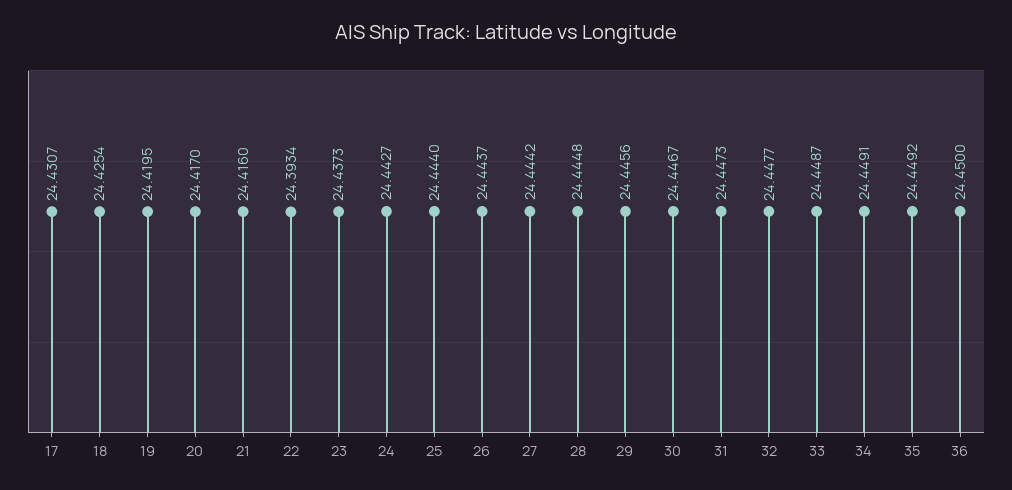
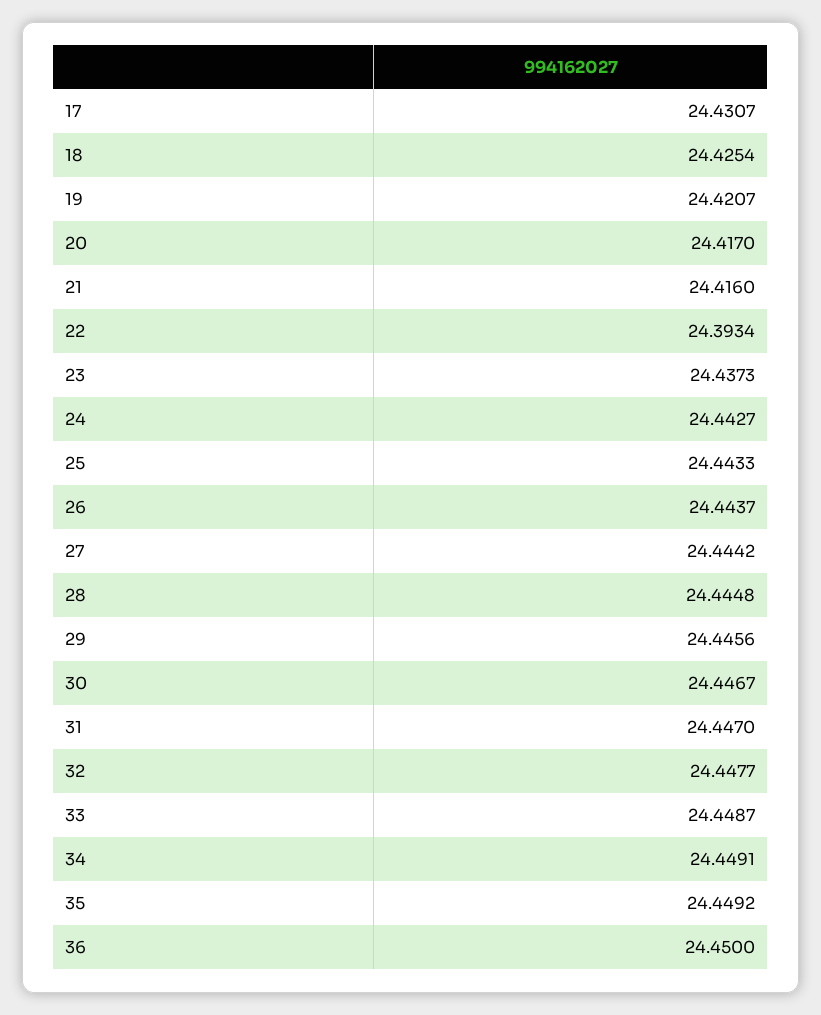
  {
    "17": 24.4307,
    "18": 24.4254,
-   "19": 24.4195,
+   "19": 24.4207,
    "20": 24.417,
    "21": 24.416,
    "22": 24.3934,
    "23": 24.4373,
    "24": 24.4427,
-   "25": 24.444,
+   "25": 24.4433,
    "26": 24.4437,
    "27": 24.4442,
    "28": 24.4448,
    "29": 24.4456,
    "30": 24.4467,
-   "31": 24.4473,
+   "31": 24.447,
    "32": 24.4477,
    "33": 24.4487,
    "34": 24.4491,
    "35": 24.4492,
    "36": 24.45
  }

